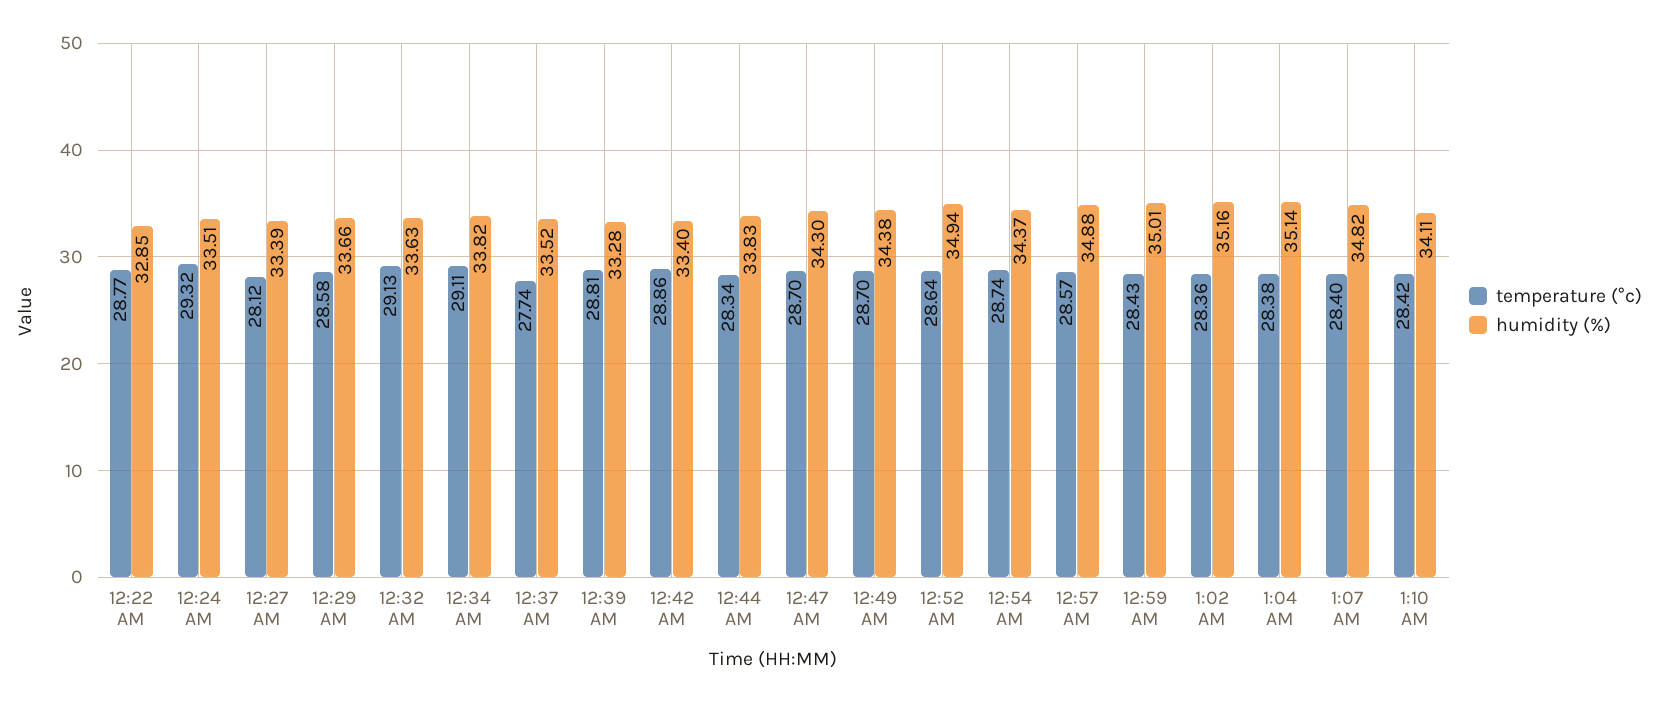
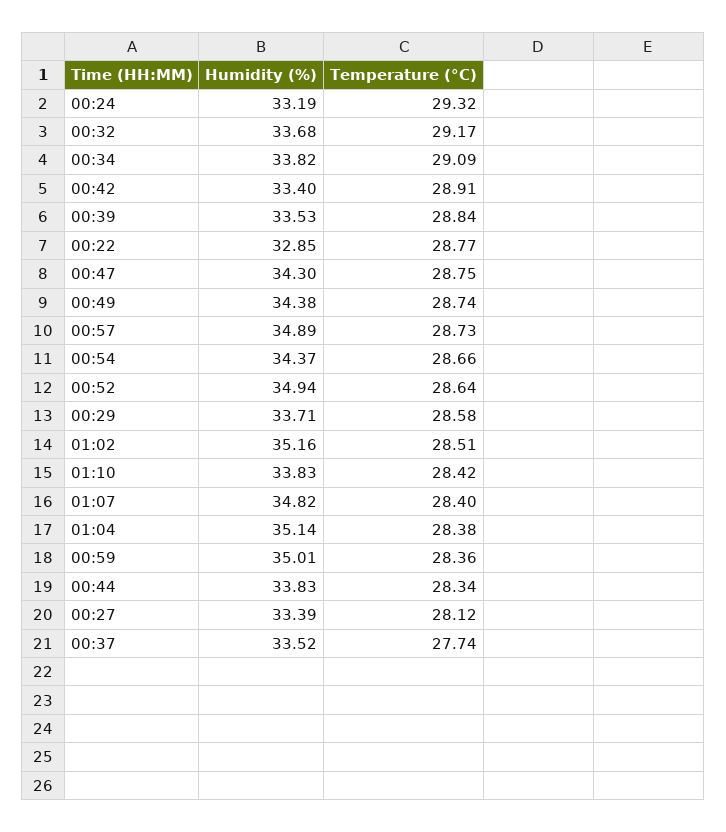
  {
    "temperature (°c)": {
      "12:22 AM": 28.77,
      "12:24 AM": 29.32,
      "12:27 AM": 28.12,
      "12:29 AM": 28.58,
-     "12:32 AM": 29.13,
+     "12:32 AM": 29.17,
-     "12:34 AM": 29.11,
+     "12:34 AM": 29.09,
      "12:37 AM": 27.74,
-     "12:39 AM": 28.81,
+     "12:39 AM": 28.84,
-     "12:42 AM": 28.86,
+     "12:42 AM": 28.91,
      "12:44 AM": 28.34,
-     "12:47 AM": 28.7,
+     "12:47 AM": 28.75,
-     "12:49 AM": 28.7,
+     "12:49 AM": 28.74,
      "12:52 AM": 28.64,
-     "12:54 AM": 28.74,
+     "12:54 AM": 28.66,
-     "12:57 AM": 28.57,
+     "12:57 AM": 28.73,
-     "12:59 AM": 28.43,
+     "12:59 AM": 28.36,
-     "1:02 AM": 28.36,
+     "1:02 AM": 28.51,
      "1:04 AM": 28.38,
      "1:07 AM": 28.4,
      "1:10 AM": 28.42
    },
    "humidity (%)": {
      "12:22 AM": 32.85,
-     "12:24 AM": 33.51,
+     "12:24 AM": 33.19,
      "12:27 AM": 33.39,
-     "12:29 AM": 33.66,
+     "12:29 AM": 33.71,
-     "12:32 AM": 33.63,
+     "12:32 AM": 33.68,
      "12:34 AM": 33.82,
      "12:37 AM": 33.52,
-     "12:39 AM": 33.28,
+     "12:39 AM": 33.53,
      "12:42 AM": 33.4,
      "12:44 AM": 33.83,
      "12:47 AM": 34.3,
      "12:49 AM": 34.38,
      "12:52 AM": 34.94,
      "12:54 AM": 34.37,
-     "12:57 AM": 34.88,
+     "12:57 AM": 34.89,
      "12:59 AM": 35.01,
      "1:02 AM": 35.16,
      "1:04 AM": 35.14,
      "1:07 AM": 34.82,
-     "1:10 AM": 34.11
+     "1:10 AM": 33.83
    }
  }

